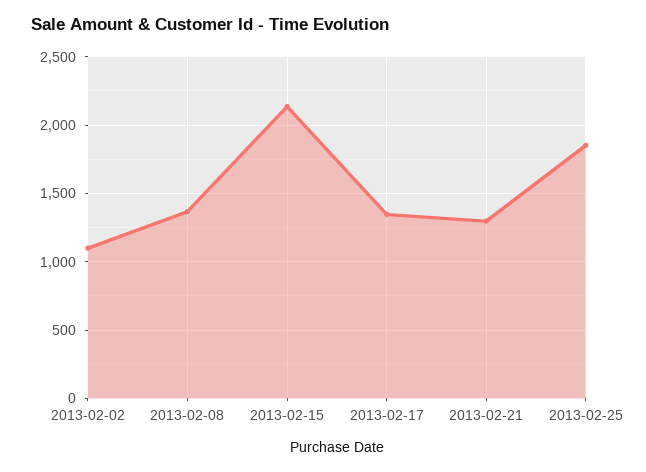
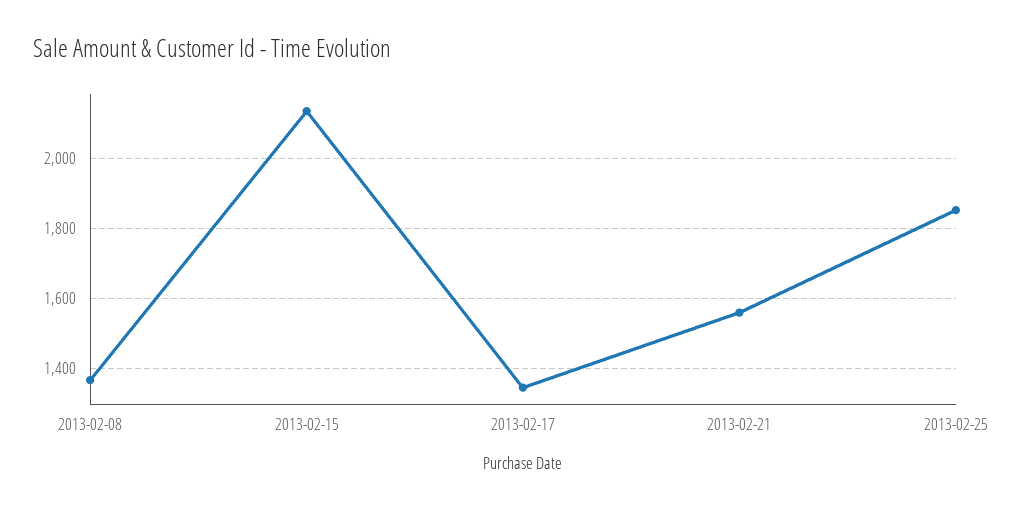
  {
-   "2013-02-02": 1100,
    "2013-02-08": 1360,
    "2013-02-15": 2140,
    "2013-02-17": 1340,
-   "2013-02-21": 1300,
+   "2013-02-21": 1560,
    "2013-02-25": 1860
  }

